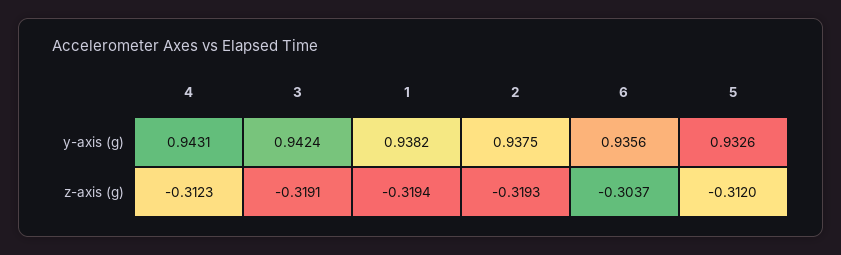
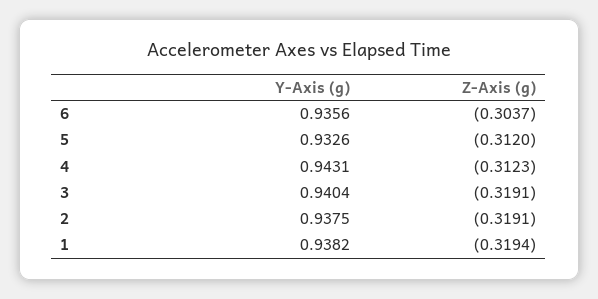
  {
    "4": {
      "y-axis (g)": 0.9431,
      "z-axis (g)": -0.3123
    },
    "3": {
-     "y-axis (g)": 0.9424,
+     "y-axis (g)": 0.9404,
      "z-axis (g)": -0.3191
    },
    "1": {
      "y-axis (g)": 0.9382,
      "z-axis (g)": -0.3194
    },
    "2": {
      "y-axis (g)": 0.9375,
-     "z-axis (g)": -0.3193
+     "z-axis (g)": -0.3191
    },
    "6": {
      "y-axis (g)": 0.9356,
      "z-axis (g)": -0.3037
    },
    "5": {
      "y-axis (g)": 0.9326,
      "z-axis (g)": -0.312
    }
  }

